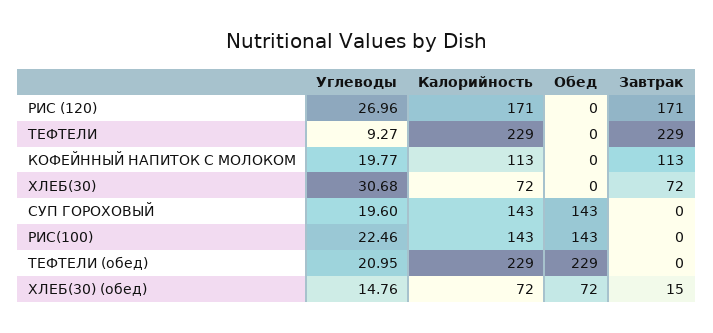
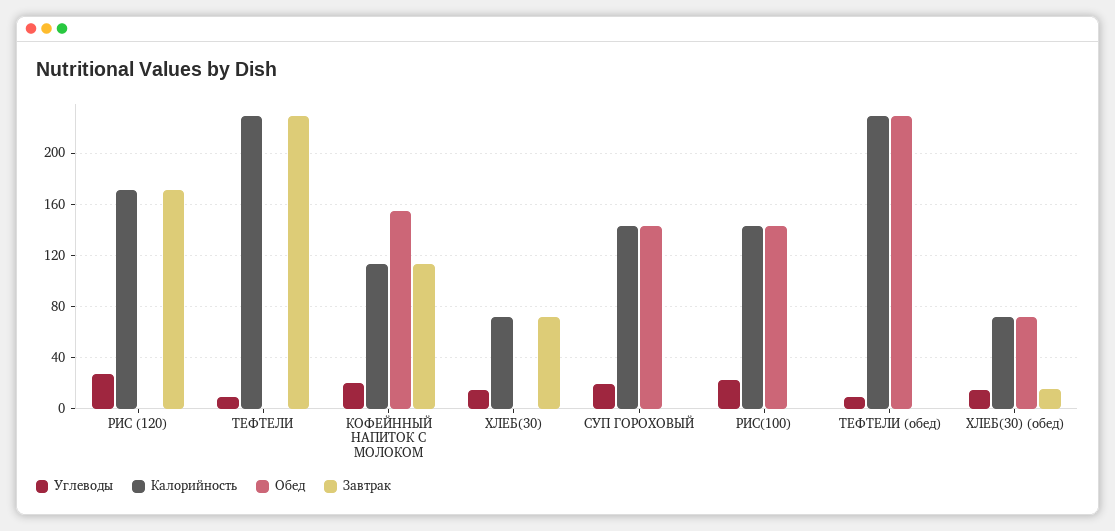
  {
    "Углеводы": {
      "РИС (120)": 26.96,
      "ТЕФТЕЛИ": 9.27,
      "КОФЕЙННЫЙ НАПИТОК С МОЛОКОМ": 19.77,
-     "ХЛЕБ(30)": 30.68,
+     "ХЛЕБ(30)": 15,
      "СУП ГОРОХОВЫЙ": 19.6,
      "РИС(100)": 22.46,
-     "ТЕФТЕЛИ (обед)": 20.95,
+     "ТЕФТЕЛИ (обед)": 10,
      "ХЛЕБ(30) (обед)": 14.76
    },
    "Калорийность": {
      "РИС (120)": 171,
      "ТЕФТЕЛИ": 229,
      "КОФЕЙННЫЙ НАПИТОК С МОЛОКОМ": 113,
      "ХЛЕБ(30)": 72,
      "СУП ГОРОХОВЫЙ": 143,
      "РИС(100)": 143,
      "ТЕФТЕЛИ (обед)": 229,
      "ХЛЕБ(30) (обед)": 72
    },
    "Обед": {
      "РИС (120)": 0,
      "ТЕФТЕЛИ": 0,
-     "КОФЕЙННЫЙ НАПИТОК С МОЛОКОМ": 0,
+     "КОФЕЙННЫЙ НАПИТОК С МОЛОКОМ": 155,
      "ХЛЕБ(30)": 0,
      "СУП ГОРОХОВЫЙ": 143,
      "РИС(100)": 143,
      "ТЕФТЕЛИ (обед)": 229,
      "ХЛЕБ(30) (обед)": 72
    },
    "Завтрак": {
      "РИС (120)": 171,
      "ТЕФТЕЛИ": 229,
      "КОФЕЙННЫЙ НАПИТОК С МОЛОКОМ": 113,
      "ХЛЕБ(30)": 72,
      "СУП ГОРОХОВЫЙ": 0,
      "РИС(100)": 0,
      "ТЕФТЕЛИ (обед)": 0,
      "ХЛЕБ(30) (обед)": 15
    }
  }

